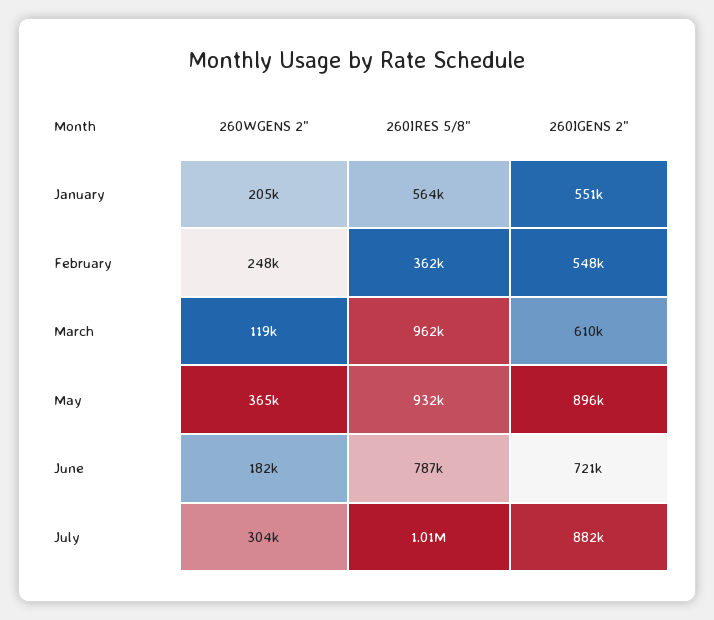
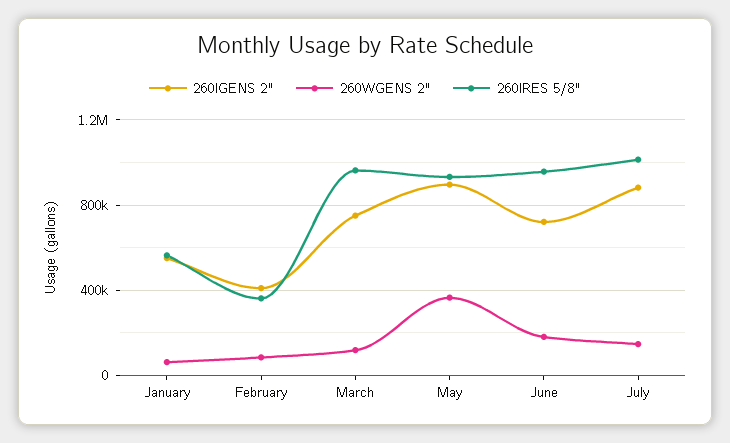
  {
    "260WGENS 2\"": {
-     "January": 205000,
+     "January": 50000,
-     "February": 248000,
+     "February": 100000,
      "March": 119000,
      "May": 365000,
      "June": 182000,
-     "July": 304000
+     "July": 150000
    },
    "260IRES 5/8\"": {
      "January": 564000,
      "February": 362000,
      "March": 962000,
      "May": 932000,
-     "June": 787000,
+     "June": 950000,
      "July": 1010000
    },
    "260IGENS 2\"": {
      "January": 551000,
-     "February": 548000,
+     "February": 400000,
-     "March": 610000,
+     "March": 750000,
      "May": 896000,
      "June": 721000,
      "July": 882000
    }
  }

